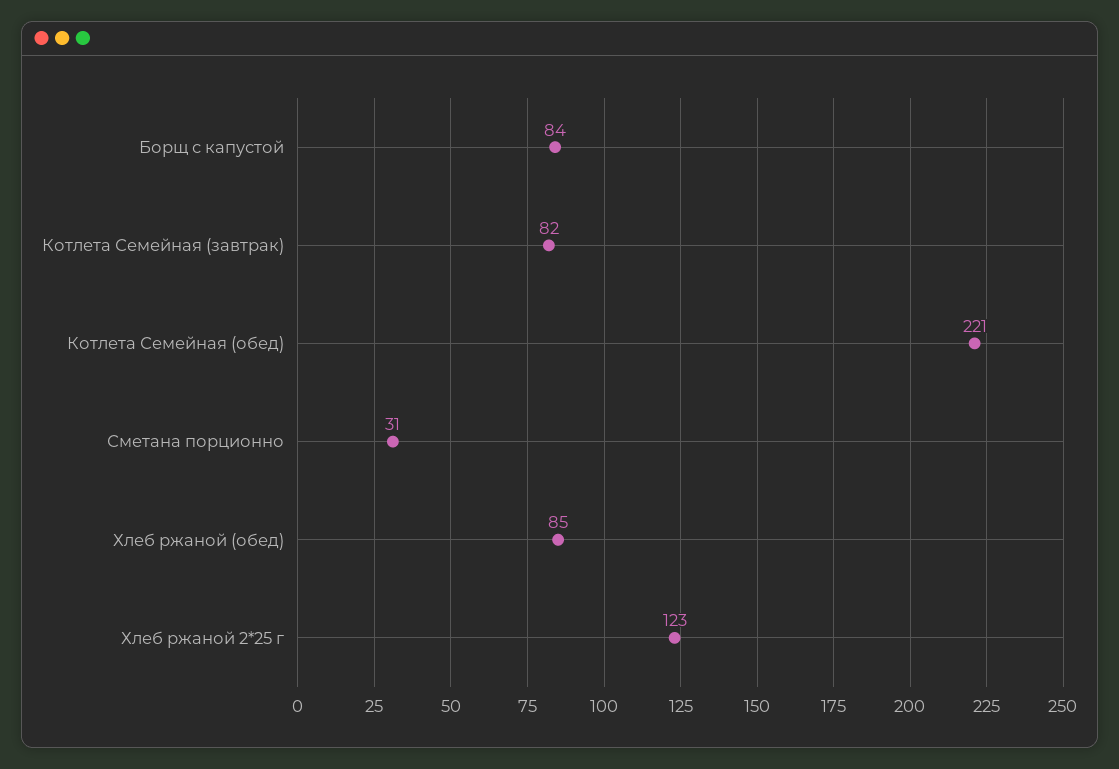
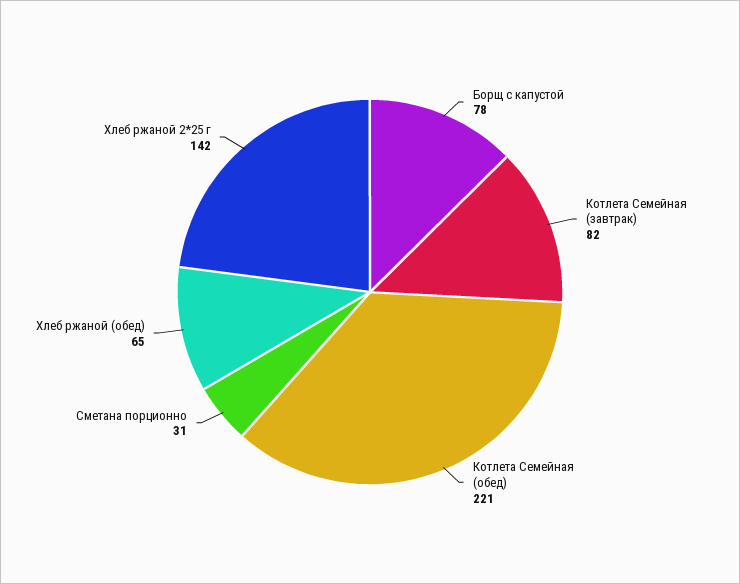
  {
-   "Борщ с капустой": 84,
+   "Борщ с капустой": 78,
    "Котлета Семейная (завтрак)": 82,
    "Котлета Семейная (обед)": 221,
    "Сметана порционно": 31,
-   "Хлеб ржаной (обед)": 85,
+   "Хлеб ржаной (обед)": 65,
-   "Хлеб ржаной 2*25 г": 123
+   "Хлеб ржаной 2*25 г": 142
  }

